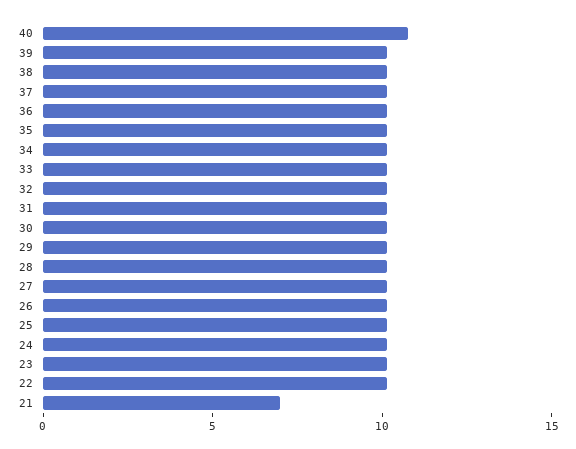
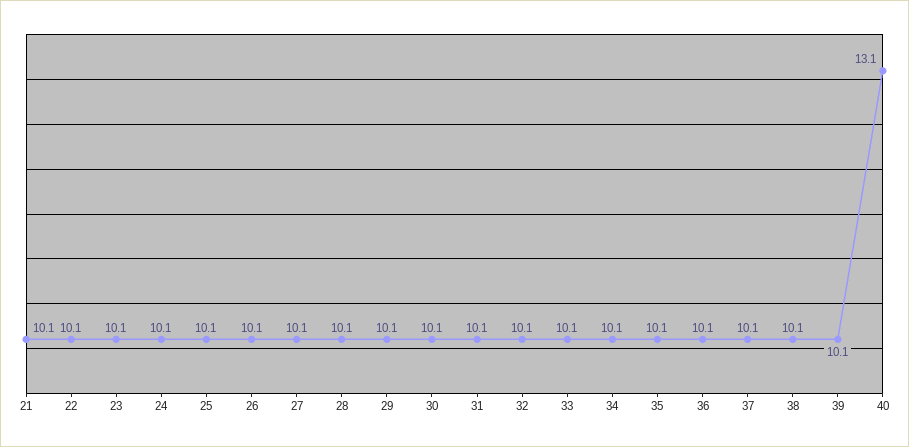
  {
-   "40": 11,
+   "40": 13.1,
    "39": 10.1,
    "38": 10.1,
    "37": 10.1,
    "36": 10.1,
    "35": 10.1,
    "34": 10.1,
    "33": 10.1,
    "32": 10.1,
    "31": 10.1,
    "30": 10.1,
    "29": 10.1,
    "28": 10.1,
    "27": 10.1,
    "26": 10.1,
    "25": 10.1,
    "24": 10.1,
    "23": 10.1,
    "22": 10.1,
-   "21": 7
+   "21": 10.1
  }

